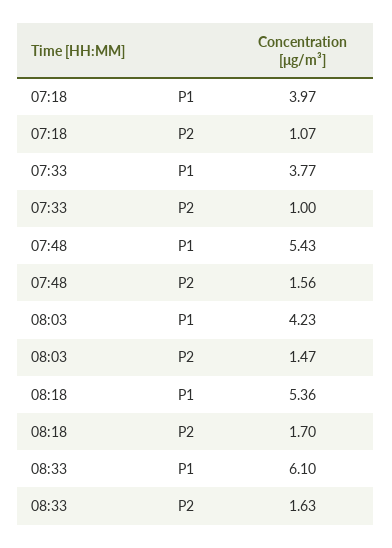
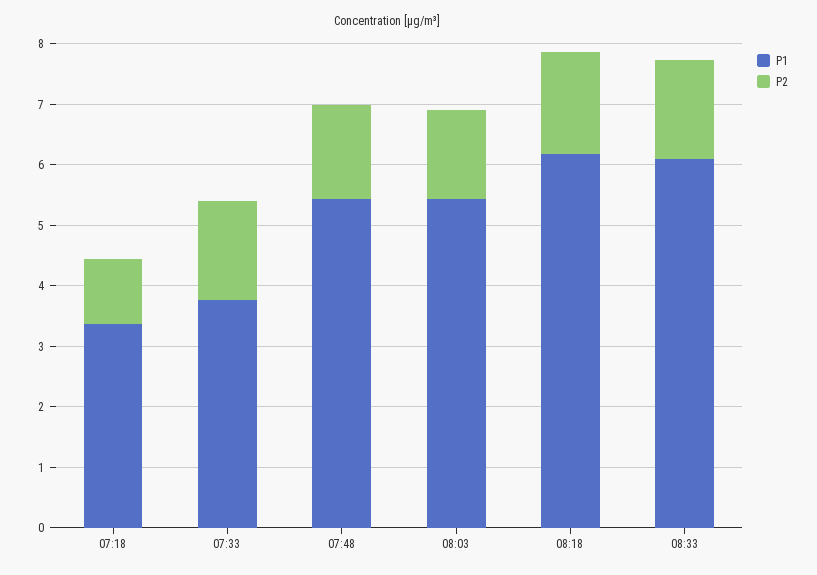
  {
    "P1": {
-     "07:18": 3.97,
+     "07:18": 3.4,
      "07:33": 3.77,
      "07:48": 5.43,
-     "08:03": 4.23,
+     "08:03": 5.4,
-     "08:18": 5.36,
+     "08:18": 6.2,
      "08:33": 6.1
    },
    "P2": {
      "07:18": 1.07,
-     "07:33": 1,
+     "07:33": 1.6,
      "07:48": 1.56,
      "08:03": 1.47,
      "08:18": 1.7,
      "08:33": 1.63
    }
  }

